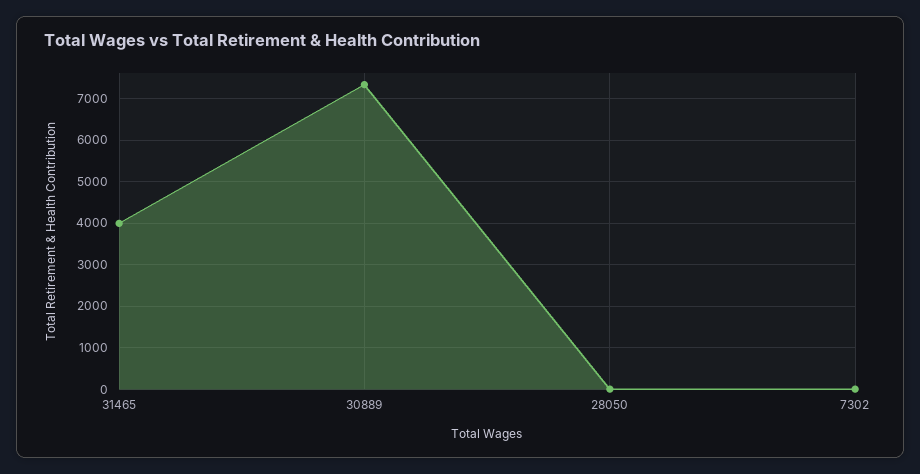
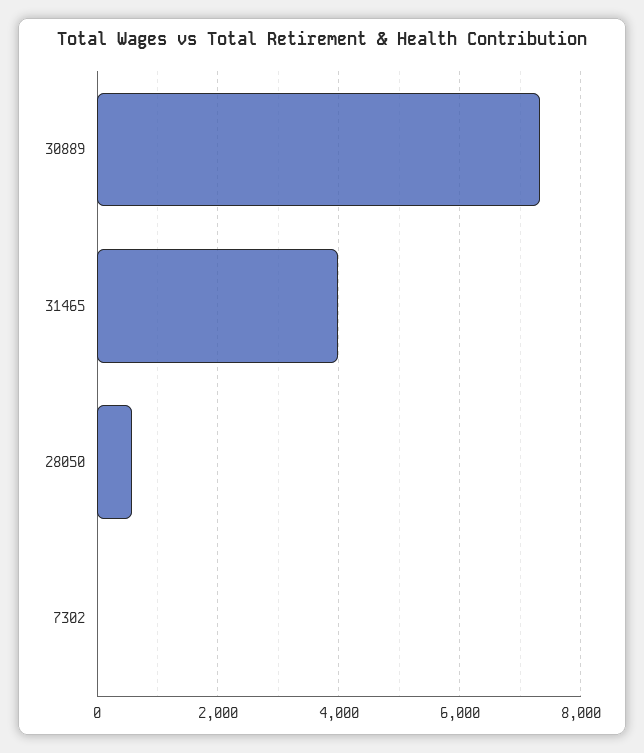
  {
    "31465": 4000,
    "30889": 7400,
-   "28050": 0,
+   "28050": 600,
    "7302": 0
  }

